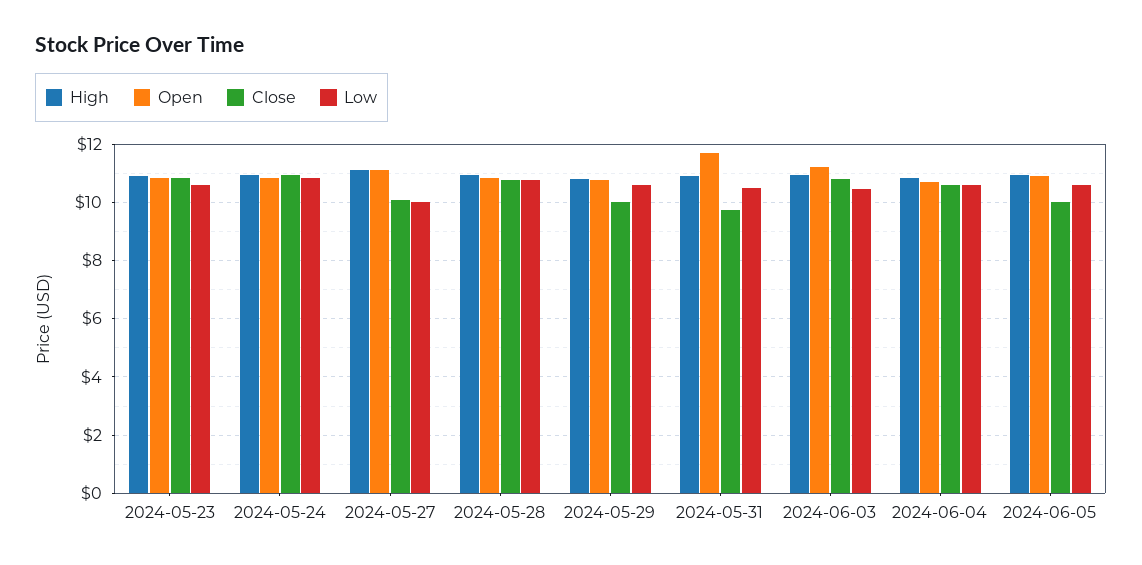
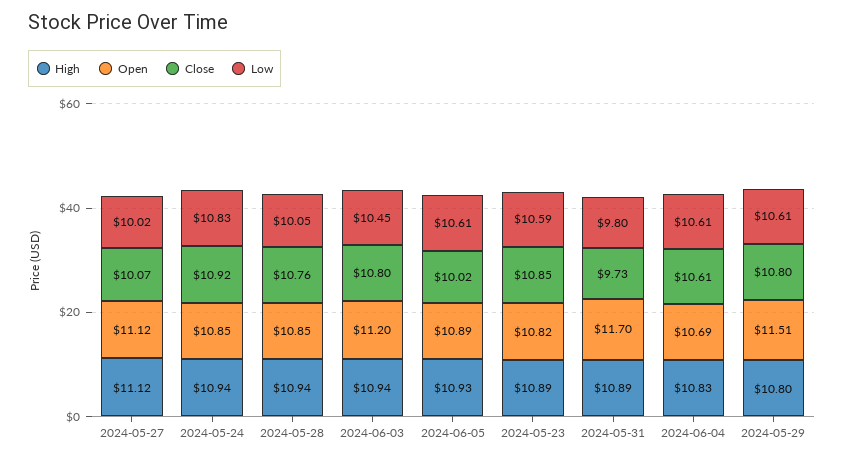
  {
    "High": {
      "2024-05-23": 10.89,
      "2024-05-24": 10.94,
      "2024-05-27": 11.12,
      "2024-05-28": 10.94,
      "2024-05-29": 10.8,
      "2024-05-31": 10.89,
      "2024-06-03": 10.94,
      "2024-06-04": 10.83,
      "2024-06-05": 10.93
    },
    "Open": {
      "2024-05-23": 10.82,
      "2024-05-24": 10.85,
      "2024-05-27": 11.12,
      "2024-05-28": 10.85,
-     "2024-05-29": 10.75,
+     "2024-05-29": 11.51,
      "2024-05-31": 11.7,
      "2024-06-03": 11.2,
      "2024-06-04": 10.69,
      "2024-06-05": 10.89
    },
    "Close": {
      "2024-05-23": 10.85,
      "2024-05-24": 10.92,
      "2024-05-27": 10.07,
      "2024-05-28": 10.76,
-     "2024-05-29": 10,
+     "2024-05-29": 10.8,
      "2024-05-31": 9.73,
      "2024-06-03": 10.8,
      "2024-06-04": 10.61,
      "2024-06-05": 10.02
    },
    "Low": {
      "2024-05-23": 10.59,
      "2024-05-24": 10.83,
      "2024-05-27": 10.02,
-     "2024-05-28": 10.75,
+     "2024-05-28": 10.05,
      "2024-05-29": 10.61,
-     "2024-05-31": 10.5,
+     "2024-05-31": 9.8,
      "2024-06-03": 10.45,
      "2024-06-04": 10.61,
      "2024-06-05": 10.61
    }
  }

